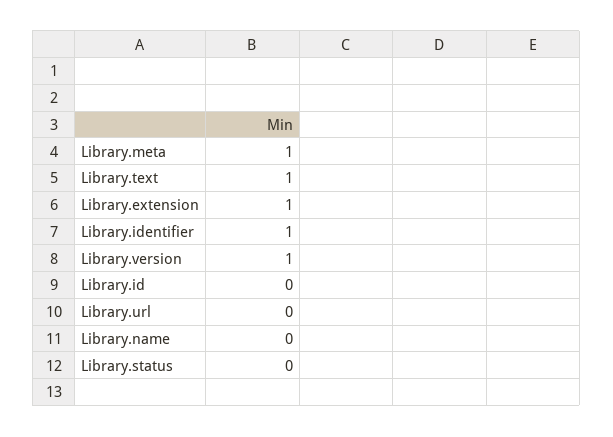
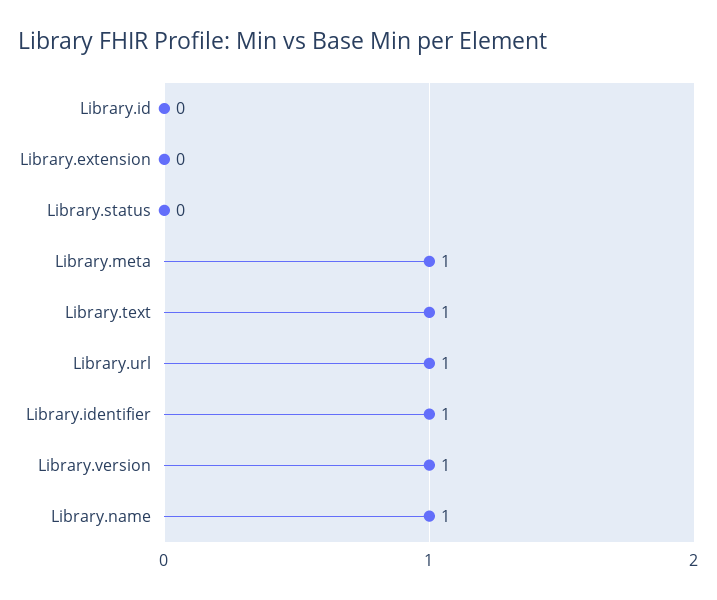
  {
    "Library.meta": 1,
    "Library.text": 1,
-   "Library.extension": 1,
+   "Library.extension": 0,
    "Library.identifier": 1,
    "Library.version": 1,
    "Library.id": 0,
-   "Library.url": 0,
+   "Library.url": 1,
-   "Library.name": 0,
+   "Library.name": 1,
    "Library.status": 0
  }

